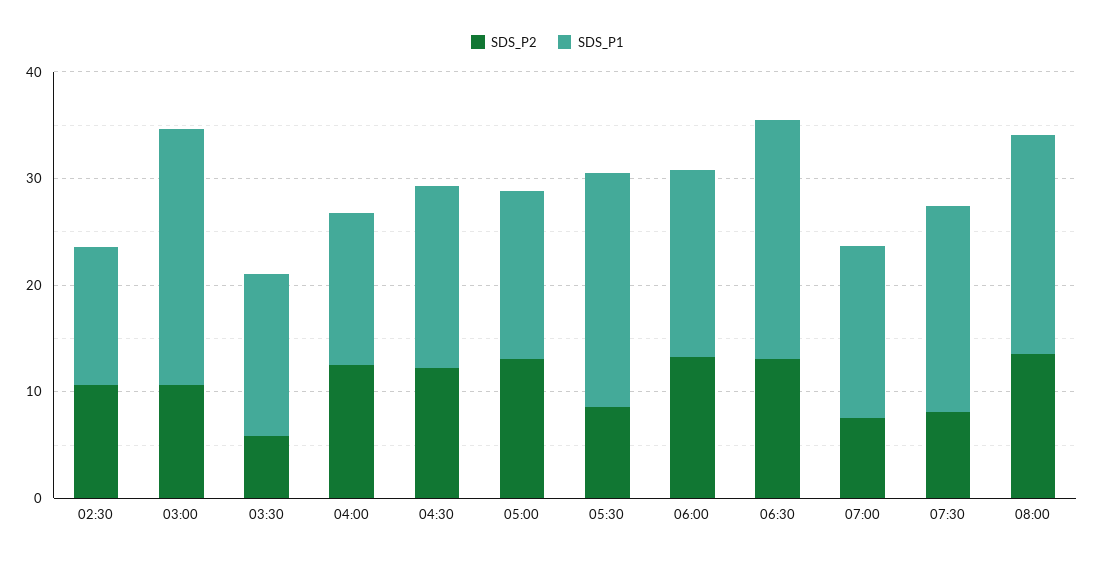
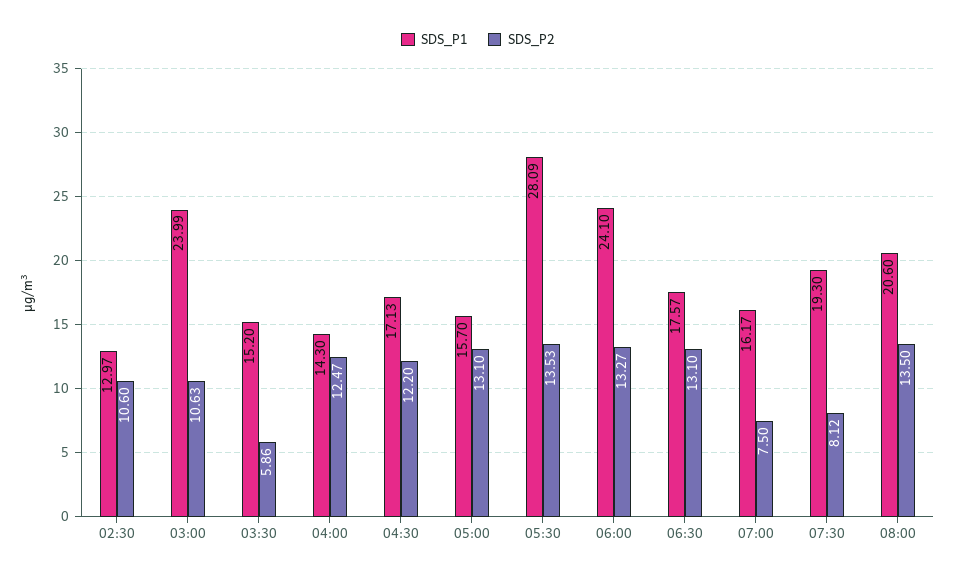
  {
    "SDS_P2": {
      "02:30": 10.6,
      "03:00": 10.63,
      "03:30": 5.86,
      "04:00": 12.47,
      "04:30": 12.2,
      "05:00": 13.1,
-     "05:30": 8,
+     "05:30": 13.53,
      "06:00": 13.27,
      "06:30": 13.1,
      "07:00": 7.5,
      "07:30": 8.12,
      "08:00": 13.5
    },
    "SDS_P1": {
      "02:30": 12.97,
      "03:00": 23.99,
      "03:30": 15.2,
      "04:00": 14.3,
      "04:30": 17.13,
      "05:00": 15.7,
-     "05:30": 22,
+     "05:30": 28.09,
-     "06:00": 18,
+     "06:00": 24.1,
-     "06:30": 22,
+     "06:30": 17.57,
      "07:00": 16.17,
      "07:30": 19.3,
      "08:00": 20.6
    }
  }

